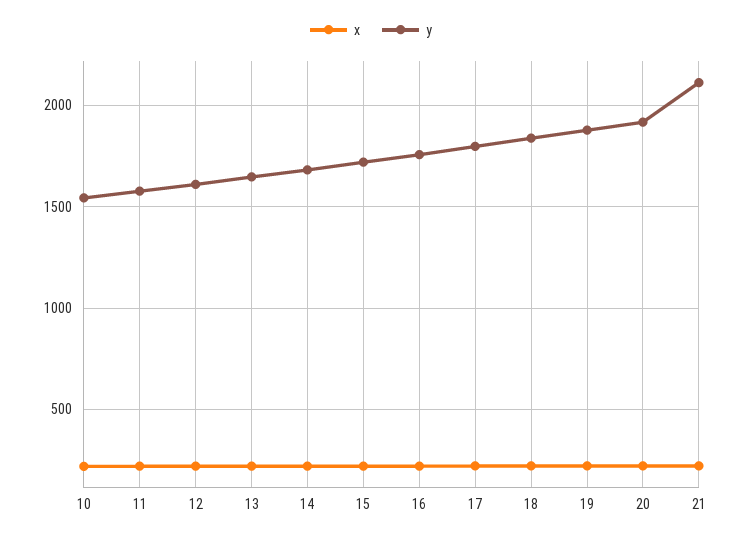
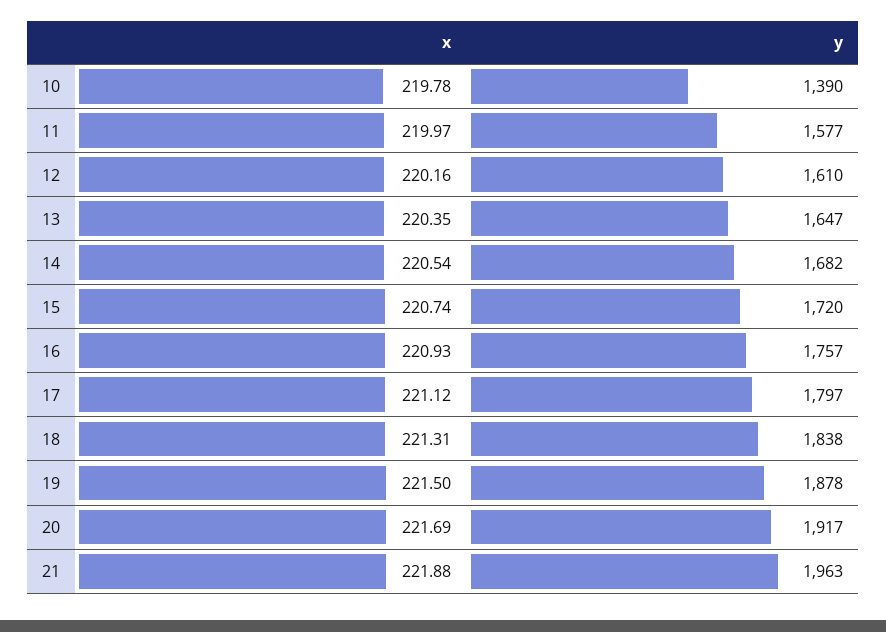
  {
    "x": {
      "10": 219.78,
      "11": 219.97,
      "12": 220.16,
      "13": 220.35,
      "14": 220.54,
      "15": 220.74,
      "16": 220.93,
      "17": 221.12,
      "18": 221.31,
      "19": 221.5,
      "20": 221.69,
      "21": 221.88
    },
    "y": {
-     "10": 1550,
+     "10": 1390,
      "11": 1577,
      "12": 1610,
      "13": 1647,
      "14": 1682,
      "15": 1720,
      "16": 1757,
      "17": 1797,
      "18": 1838,
      "19": 1878,
      "20": 1917,
-     "21": 2100
+     "21": 1963
    }
  }

